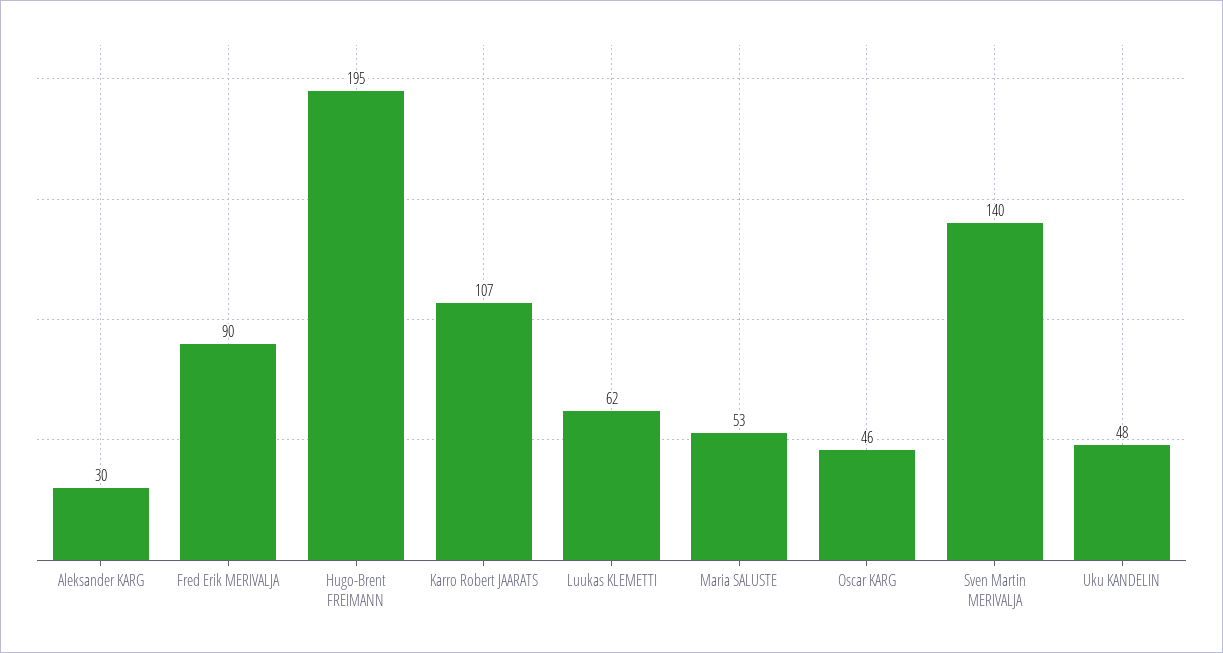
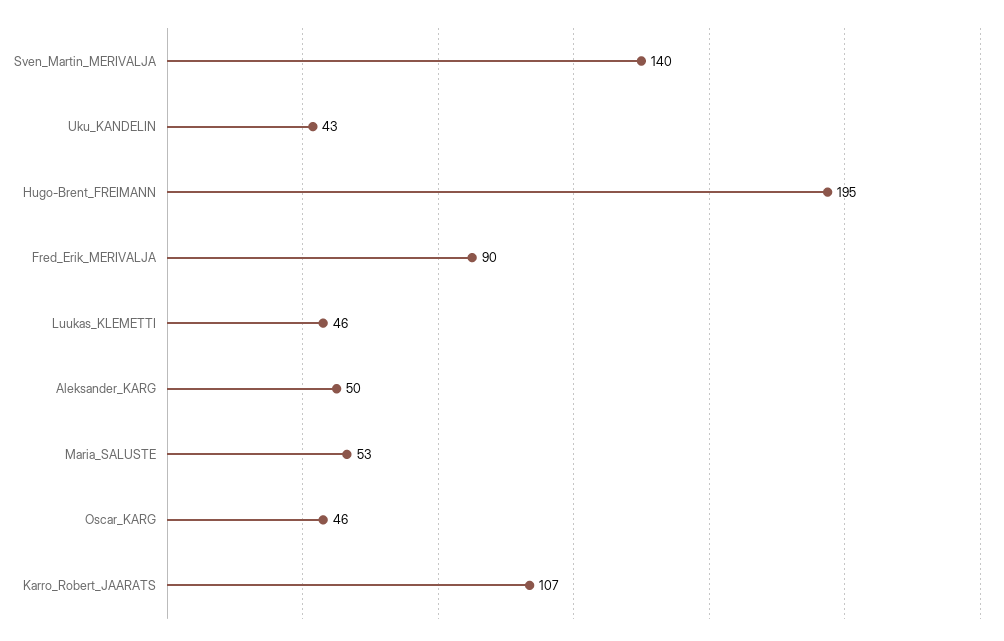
  {
-   "Aleksander KARG": 30,
+   "Aleksander KARG": 50,
    "Fred Erik MERIVALJA": 90,
    "Hugo-Brent FREIMANN": 195,
    "Karro Robert JAARATS": 107,
-   "Luukas KLEMETTI": 62,
+   "Luukas KLEMETTI": 46,
    "Maria SALUSTE": 53,
    "Oscar KARG": 46,
    "Sven Martin MERIVALJA": 140,
-   "Uku KANDELIN": 48
+   "Uku KANDELIN": 43
  }

